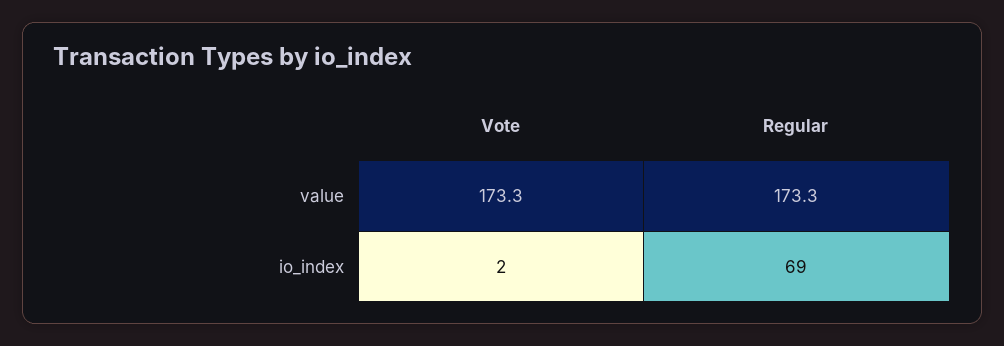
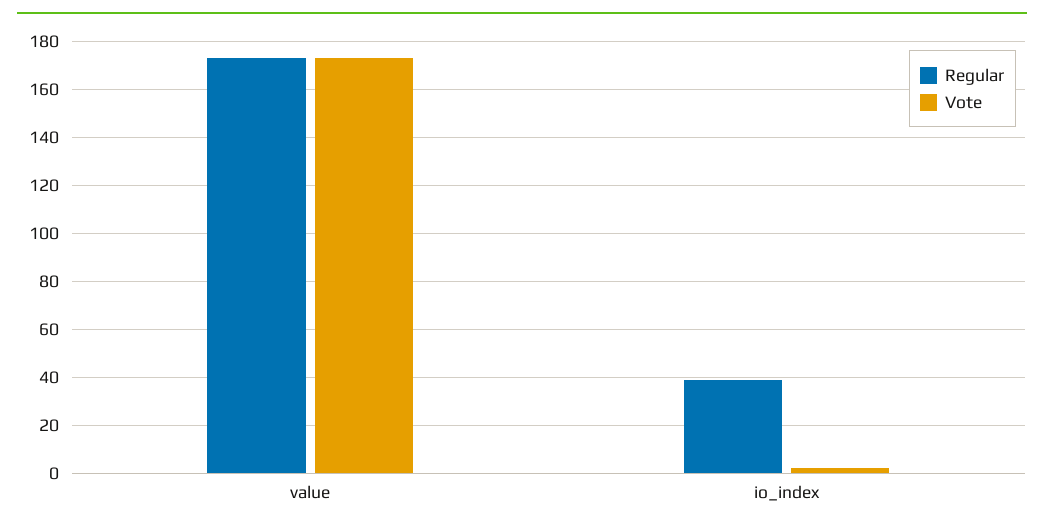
  {
    "Vote": {
      "value": 173.3,
      "io_index": 2
    },
    "Regular": {
      "value": 173.3,
-     "io_index": 69
+     "io_index": 40
    }
  }

